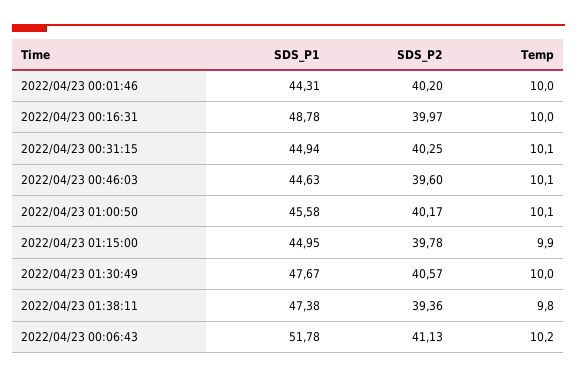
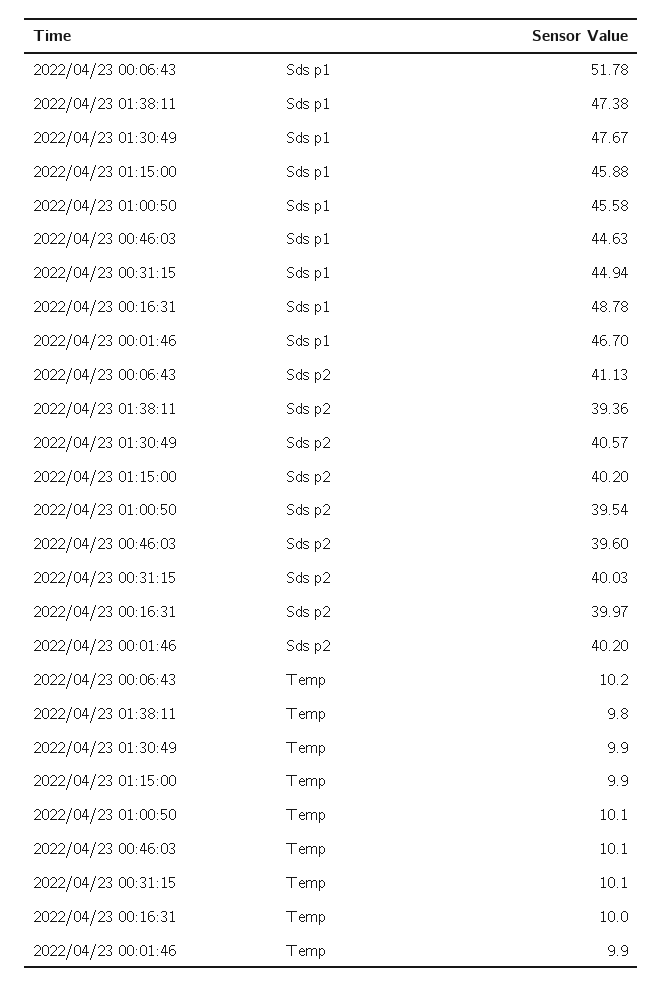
  {
    "SDS_P1": {
-     "2022/04/23 00:01:46": 44.31,
+     "2022/04/23 00:01:46": 46.7,
      "2022/04/23 00:16:31": 48.78,
      "2022/04/23 00:31:15": 44.94,
      "2022/04/23 00:46:03": 44.63,
      "2022/04/23 01:00:50": 45.58,
-     "2022/04/23 01:15:00": 44.95,
+     "2022/04/23 01:15:00": 45.88,
      "2022/04/23 01:30:49": 47.67,
      "2022/04/23 01:38:11": 47.38,
      "2022/04/23 00:06:43": 51.78
    },
    "SDS_P2": {
      "2022/04/23 00:01:46": 40.2,
      "2022/04/23 00:16:31": 39.97,
-     "2022/04/23 00:31:15": 40.25,
+     "2022/04/23 00:31:15": 40.03,
      "2022/04/23 00:46:03": 39.6,
-     "2022/04/23 01:00:50": 40.17,
+     "2022/04/23 01:00:50": 39.54,
-     "2022/04/23 01:15:00": 39.78,
+     "2022/04/23 01:15:00": 40.2,
      "2022/04/23 01:30:49": 40.57,
      "2022/04/23 01:38:11": 39.36,
      "2022/04/23 00:06:43": 41.13
    },
    "Temp": {
-     "2022/04/23 00:01:46": 10,
+     "2022/04/23 00:01:46": 9.9,
      "2022/04/23 00:16:31": 10,
      "2022/04/23 00:31:15": 10.1,
      "2022/04/23 00:46:03": 10.1,
      "2022/04/23 01:00:50": 10.1,
      "2022/04/23 01:15:00": 9.9,
-     "2022/04/23 01:30:49": 10,
+     "2022/04/23 01:30:49": 9.9,
      "2022/04/23 01:38:11": 9.8,
      "2022/04/23 00:06:43": 10.2
    }
  }

